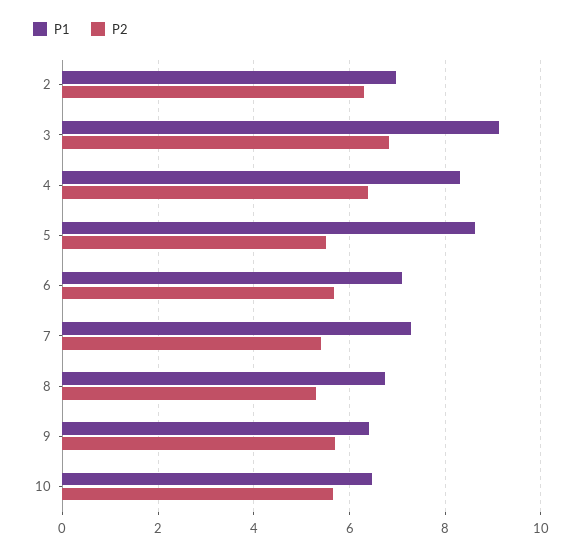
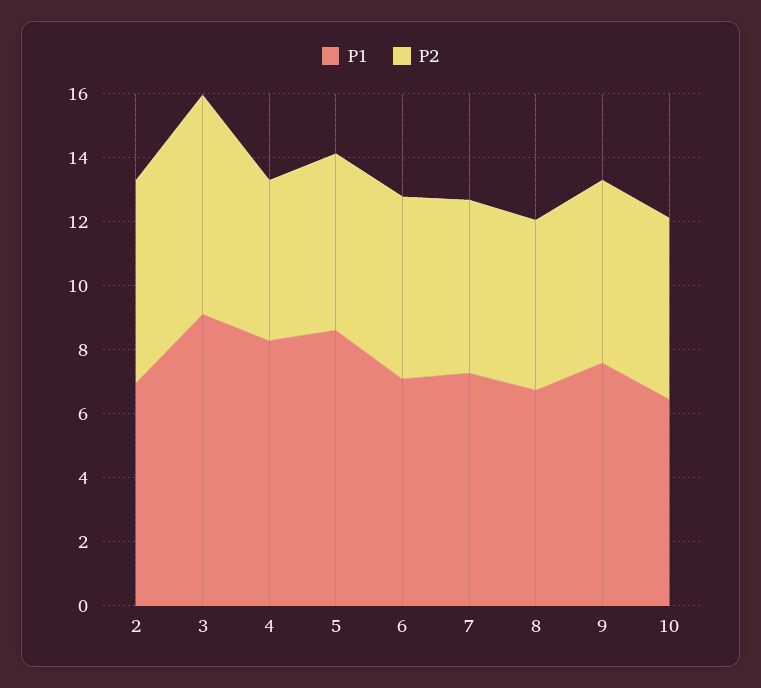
  {
    "P1": {
      "2": 7,
      "3": 9.2,
      "4": 8.4,
      "5": 8.6,
      "6": 7.2,
      "7": 7.2,
      "8": 6.8,
-     "9": 6.4,
+     "9": 7.5,
      "10": 6.4
    },
    "P2": {
      "2": 6.4,
      "3": 6.8,
-     "4": 6.4,
+     "4": 5,
      "5": 5.6,
      "6": 5.6,
      "7": 5.4,
      "8": 5.4,
      "9": 5.8,
      "10": 5.6
    }
  }

